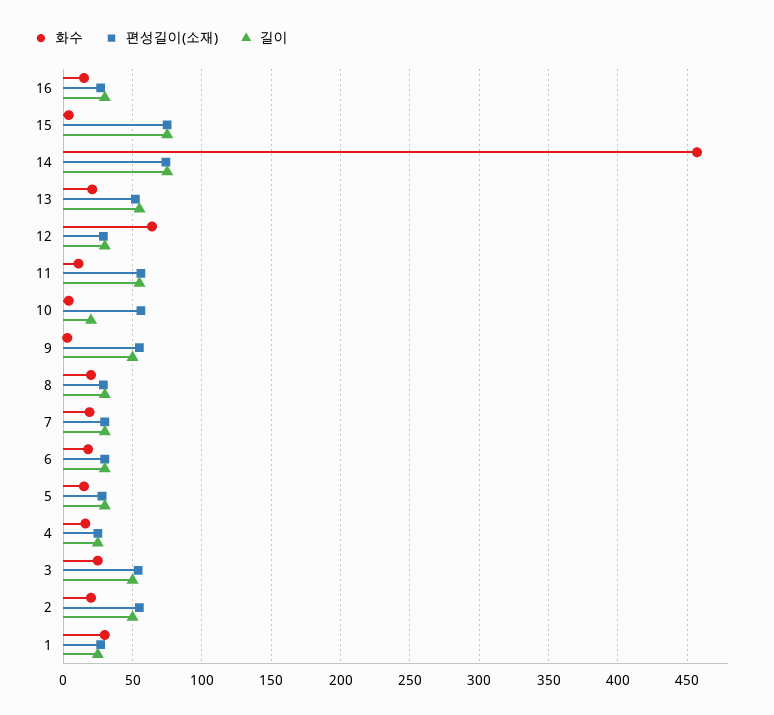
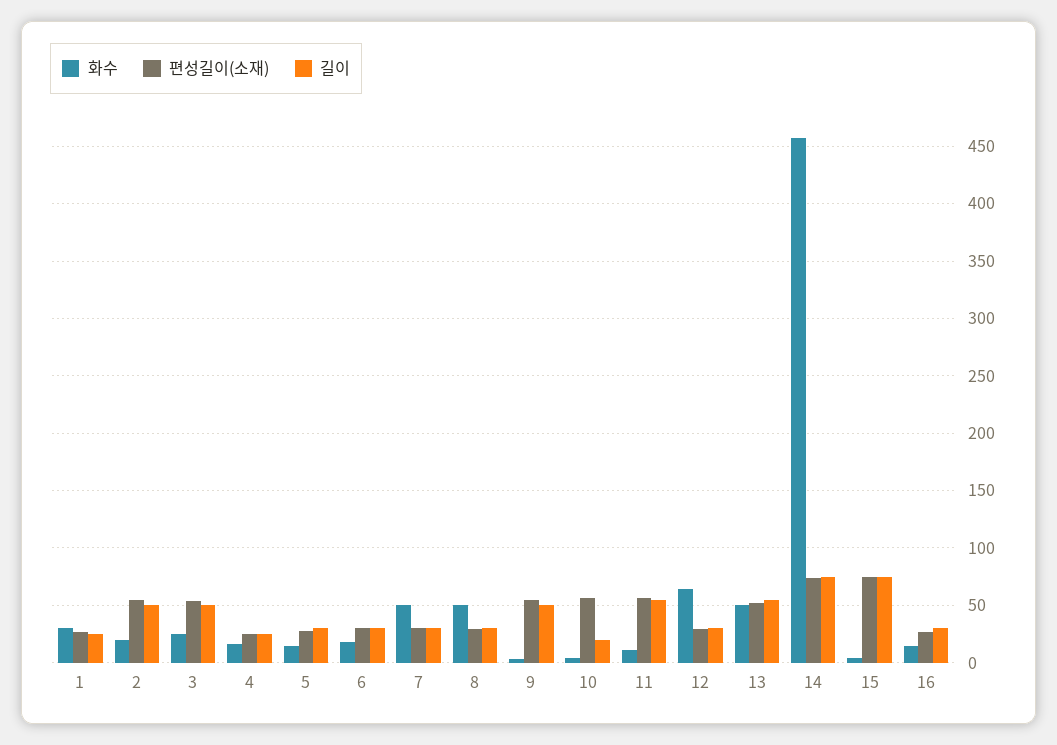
  {
    "화수": {
      "16": 15,
      "15": 5,
      "14": 455,
-     "13": 20,
+     "13": 50,
      "12": 65,
      "11": 10,
      "10": 5,
      "9": 5,
-     "8": 20,
+     "8": 50,
-     "7": 20,
+     "7": 50,
      "6": 20,
      "5": 15,
      "4": 15,
      "3": 25,
      "2": 20,
      "1": 30
    },
    "편성길이(소재)": {
      "16": 25,
      "15": 75,
      "14": 75,
      "13": 50,
      "12": 30,
      "11": 55,
      "10": 55,
      "9": 55,
      "8": 30,
      "7": 30,
      "6": 30,
      "5": 30,
      "4": 25,
      "3": 55,
      "2": 55,
      "1": 25
    },
    "길이": {
      "16": 30,
      "15": 75,
      "14": 75,
      "13": 55,
      "12": 30,
      "11": 55,
      "10": 20,
      "9": 50,
      "8": 30,
      "7": 30,
      "6": 30,
      "5": 30,
      "4": 25,
      "3": 50,
      "2": 50,
      "1": 25
    }
  }

